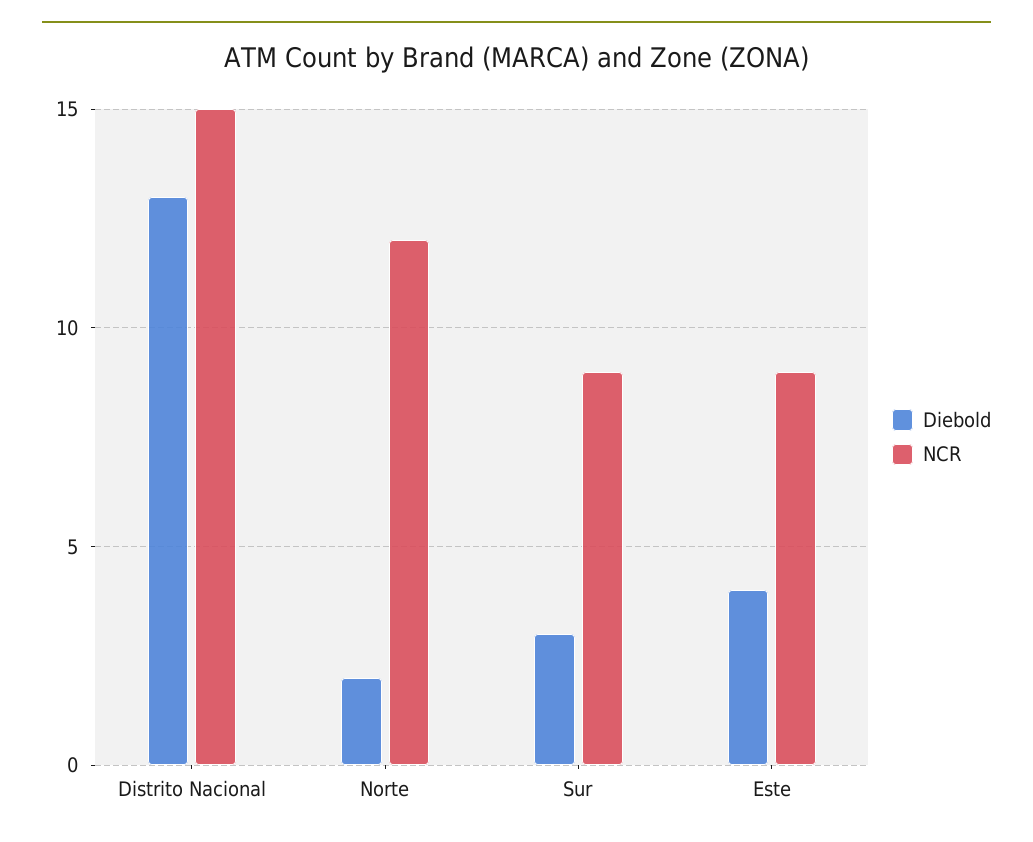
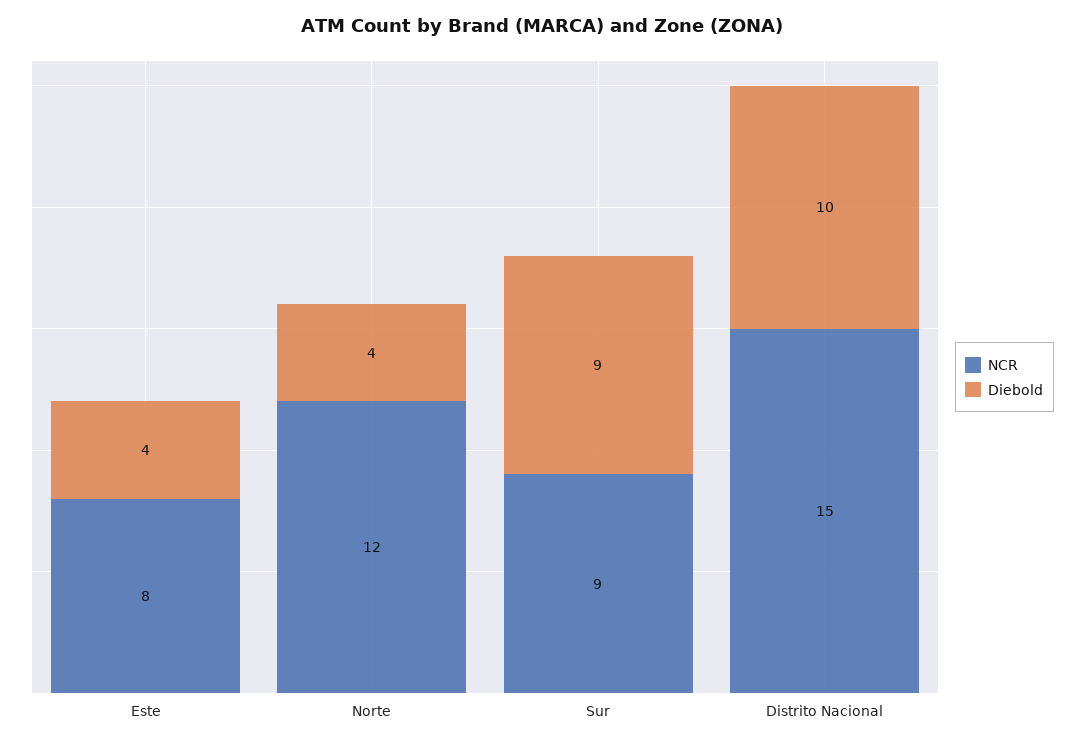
  {
    "Diebold": {
-     "Distrito Nacional": 13,
+     "Distrito Nacional": 10,
-     "Norte": 2,
+     "Norte": 4,
-     "Sur": 3,
+     "Sur": 9,
      "Este": 4
    },
    "NCR": {
      "Distrito Nacional": 15,
      "Norte": 12,
      "Sur": 9,
-     "Este": 9
+     "Este": 8
    }
  }

